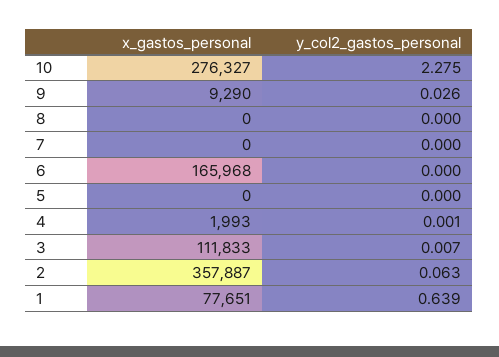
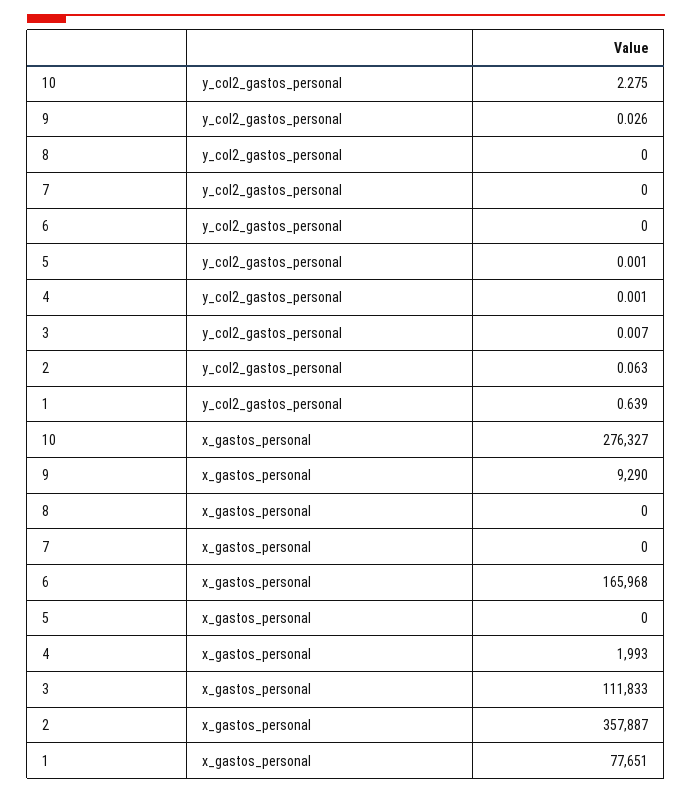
  {
    "x_gastos_personal": {
      "10": 276327,
      "9": 9290,
      "8": 0,
      "7": 0,
      "6": 165968,
      "5": 0,
      "4": 1993,
      "3": 111833,
      "2": 357887,
      "1": 77651
    },
    "y_col2_gastos_personal": {
      "10": 2.275,
      "9": 0.026,
      "8": 0,
      "7": 0,
      "6": 0,
-     "5": 0,
+     "5": 0.001,
      "4": 0.001,
      "3": 0.007,
      "2": 0.063,
      "1": 0.639
    }
  }

